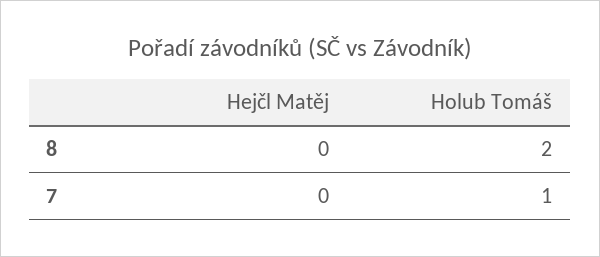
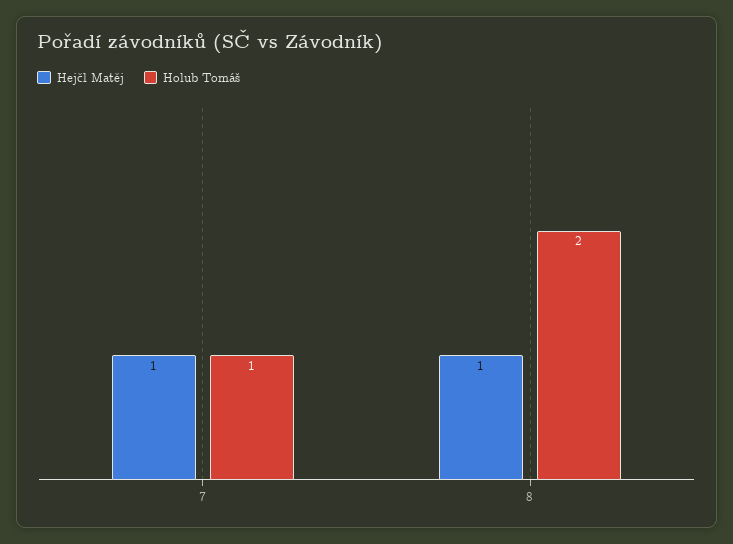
  {
    "Hejčl Matěj": {
-     "8": 0,
+     "8": 1,
-     "7": 0
+     "7": 1
    },
    "Holub Tomáš": {
      "8": 2,
      "7": 1
    }
  }

